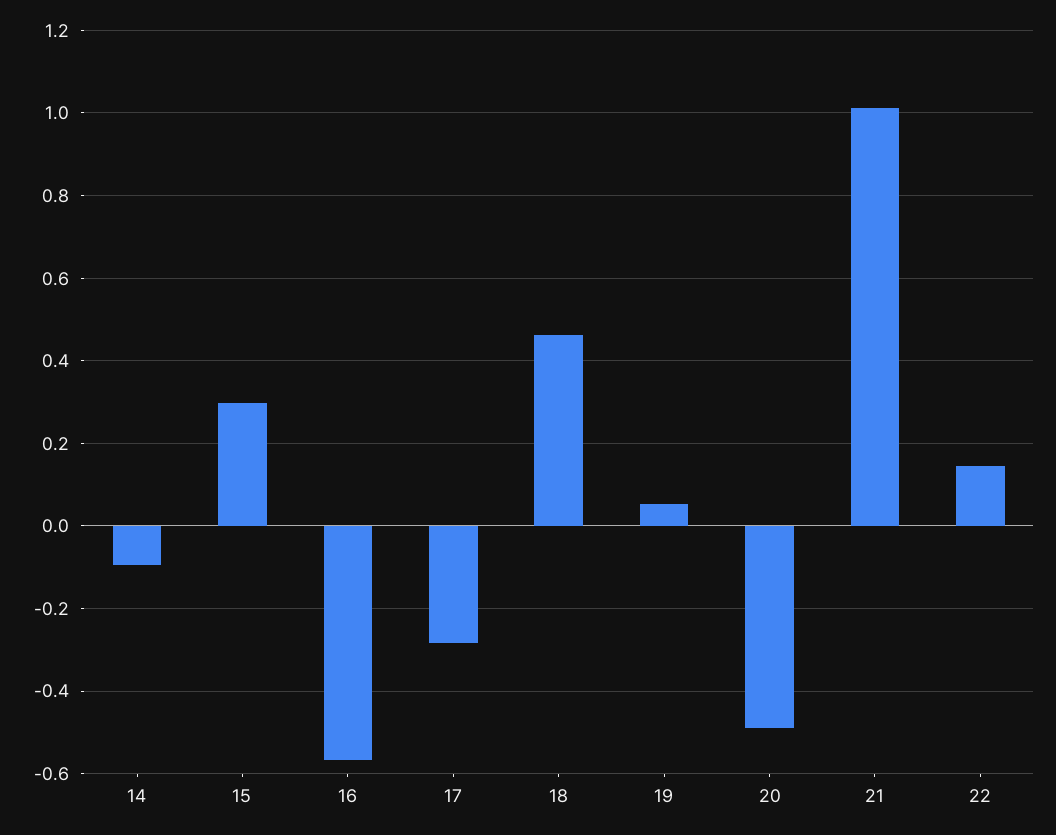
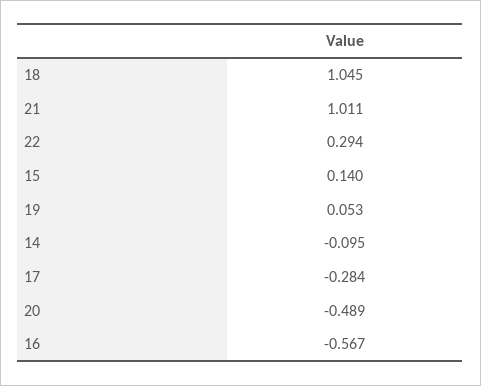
  {
    "14": -0.095,
-   "15": 0.3,
+   "15": 0.14,
    "16": -0.567,
    "17": -0.284,
-   "18": 0.46,
+   "18": 1.045,
    "19": 0.053,
    "20": -0.489,
    "21": 1.011,
-   "22": 0.14
+   "22": 0.294
  }

